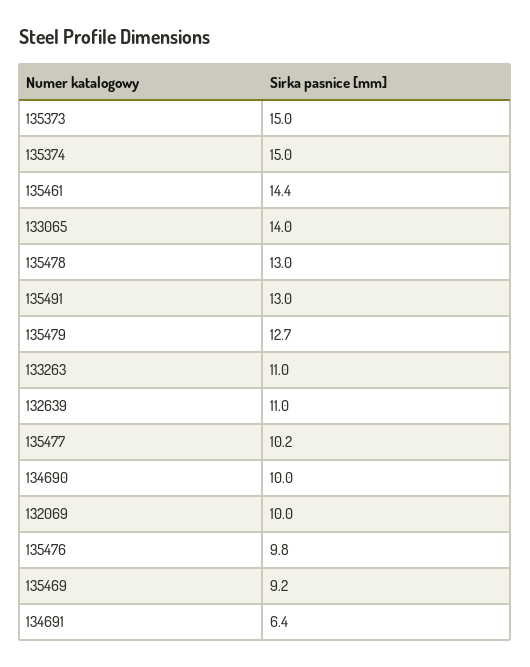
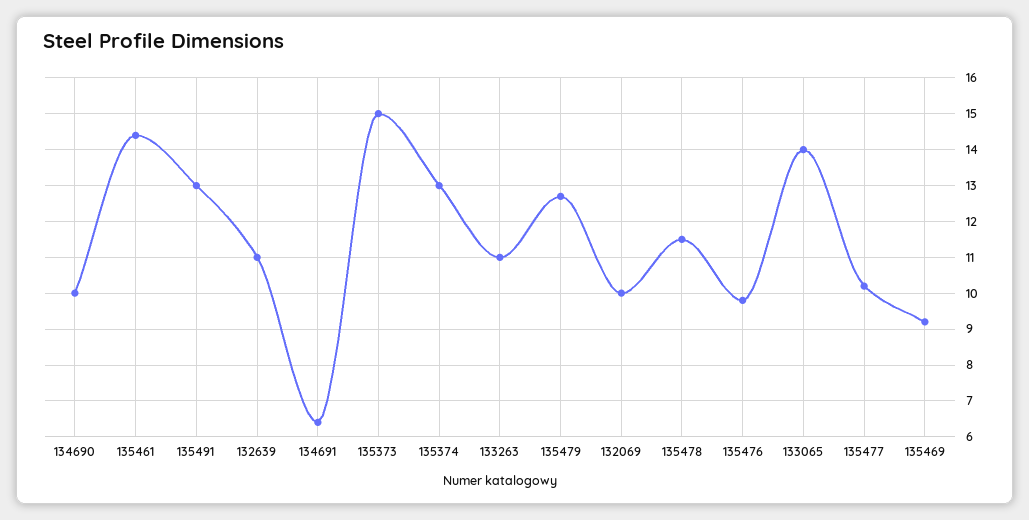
  {
    "135373": 15,
-   "135374": 15,
+   "135374": 13,
    "135461": 14.4,
    "133065": 14,
-   "135478": 13,
+   "135478": 11.5,
    "135491": 13,
    "135479": 12.7,
    "133263": 11,
    "132639": 11,
    "135477": 10.2,
    "134690": 10,
    "132069": 10,
    "135476": 9.8,
    "135469": 9.2,
    "134691": 6.4
  }

